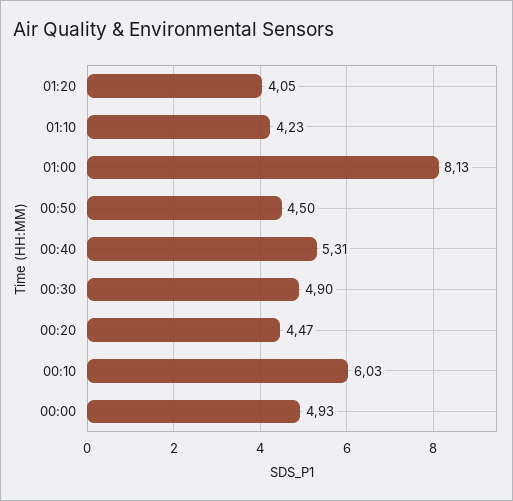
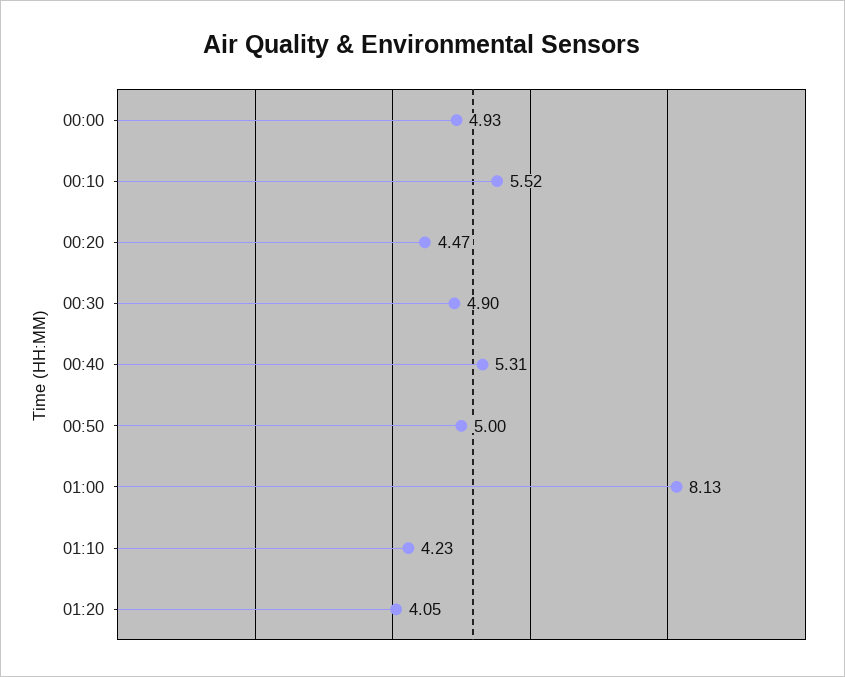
  {
    "01:20": 4.05,
    "01:10": 4.23,
    "01:00": 8.13,
-   "00:50": 4.5,
+   "00:50": 5,
    "00:40": 5.31,
    "00:30": 4.9,
    "00:20": 4.47,
-   "00:10": 6.03,
+   "00:10": 5.52,
    "00:00": 4.93
  }

